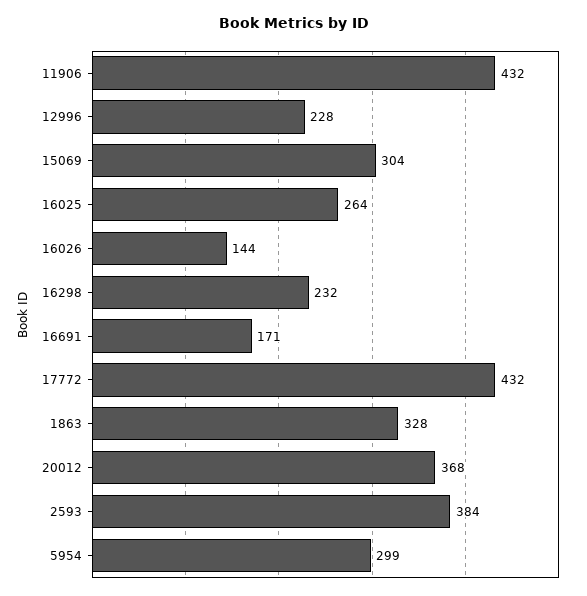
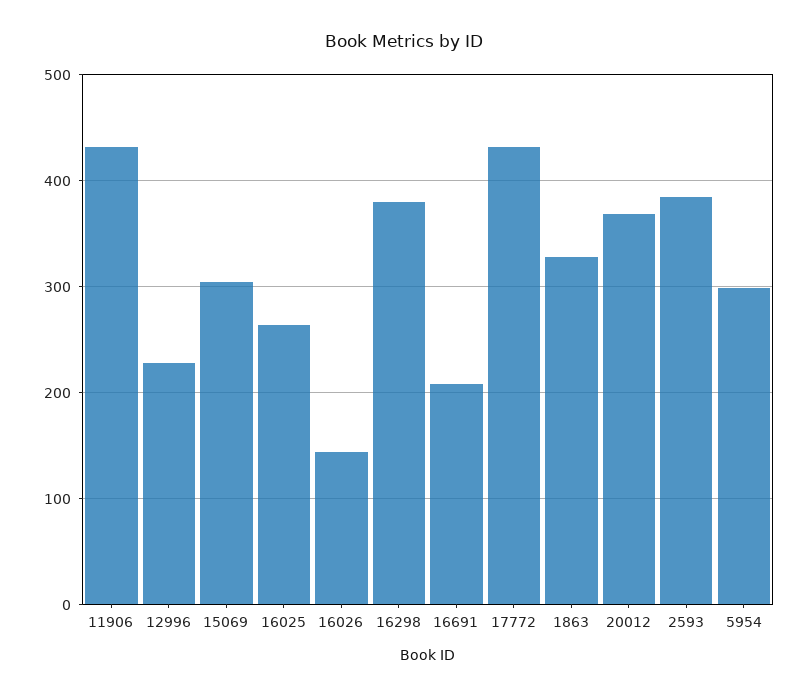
  {
    "11906": 432,
    "12996": 228,
    "15069": 304,
    "16025": 264,
    "16026": 144,
-   "16298": 232,
+   "16298": 380,
-   "16691": 171,
+   "16691": 210,
    "17772": 432,
    "1863": 328,
    "20012": 368,
    "2593": 384,
    "5954": 299
  }

